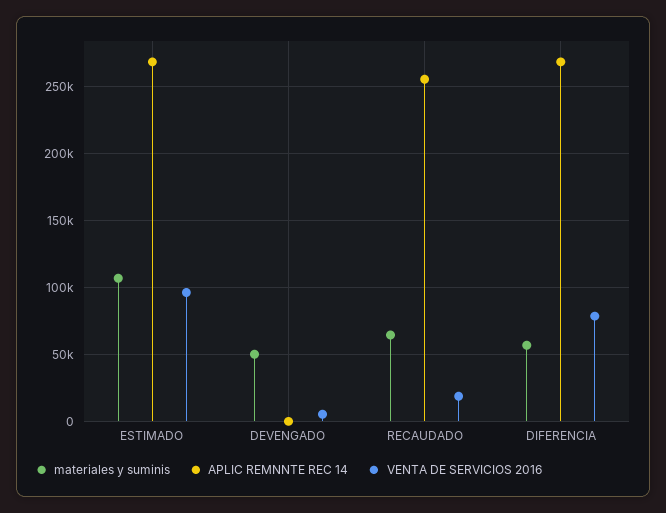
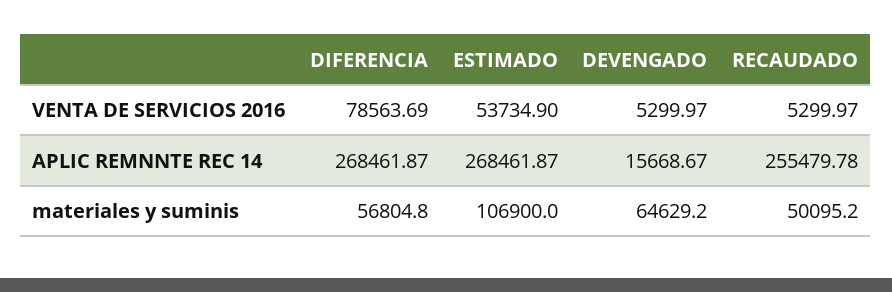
  {
    "materiales y suminis": {
      "ESTIMADO": 106900,
-     "DEVENGADO": 50000,
+     "DEVENGADO": 64629.2,
-     "RECAUDADO": 65000,
+     "RECAUDADO": 50095.2,
      "DIFERENCIA": 56804.8
    },
    "APLIC REMNNTE REC 14": {
      "ESTIMADO": 268461.87,
-     "DEVENGADO": 0,
+     "DEVENGADO": 15668.67,
      "RECAUDADO": 255479.78,
      "DIFERENCIA": 268461.87
    },
    "VENTA DE SERVICIOS 2016": {
-     "ESTIMADO": 95000,
+     "ESTIMADO": 53734.9,
      "DEVENGADO": 5299.97,
-     "RECAUDADO": 20000,
+     "RECAUDADO": 5299.97,
      "DIFERENCIA": 78563.69
    }
  }

